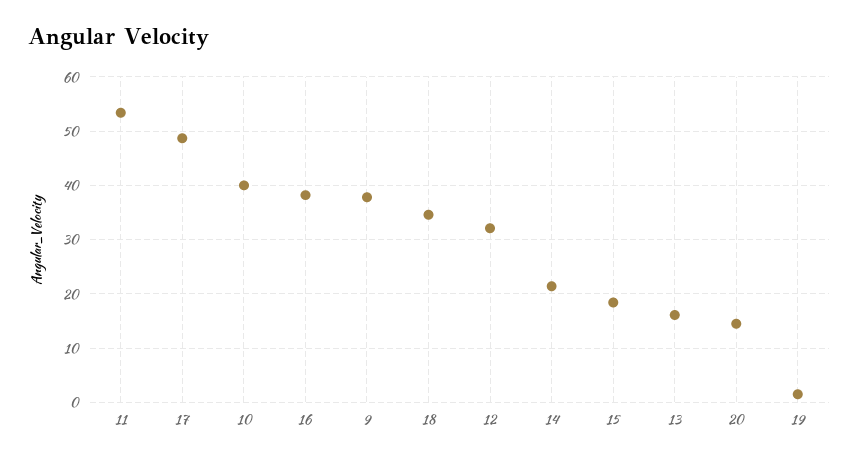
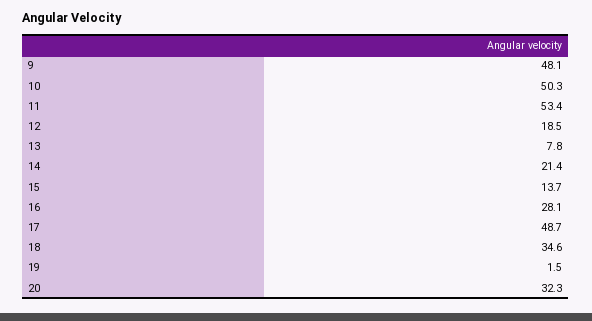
  {
    "11": 53.4,
    "17": 48.7,
-   "10": 40,
+   "10": 50.3,
-   "16": 38,
+   "16": 28.1,
-   "9": 38,
+   "9": 48.1,
    "18": 34.6,
-   "12": 32,
+   "12": 18.5,
    "14": 21.4,
-   "15": 18,
+   "15": 13.7,
-   "13": 16,
+   "13": 7.8,
-   "20": 14,
+   "20": 32.3,
    "19": 1.5
  }

